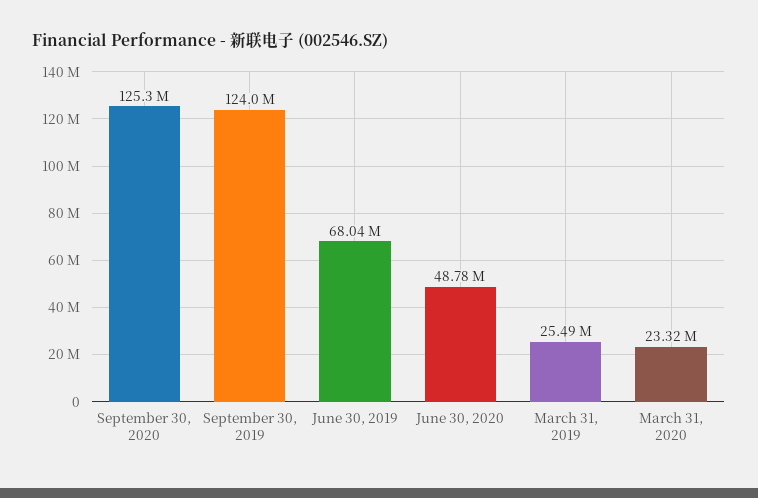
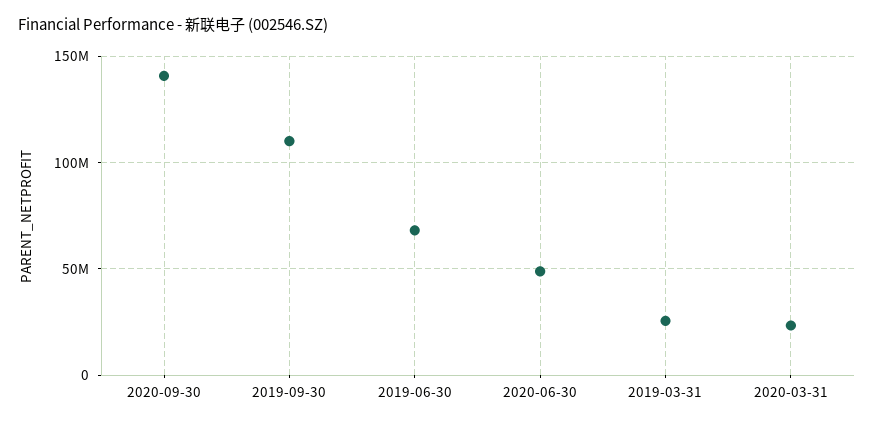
  {
-   "September 30, 2020": 125300000,
+   "September 30, 2020": 140000000,
-   "September 30, 2019": 124000000,
+   "September 30, 2019": 110000000,
    "June 30, 2019": 68040000,
    "June 30, 2020": 48780000,
    "March 31, 2019": 25490000,
    "March 31, 2020": 23320000
  }

